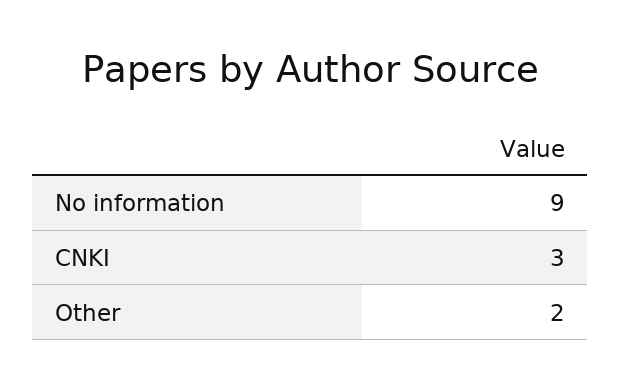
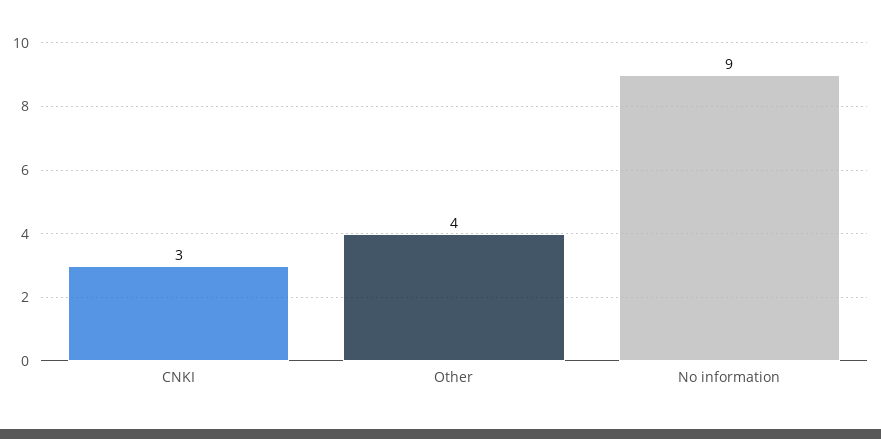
  {
    "No information": 9,
    "CNKI": 3,
-   "Other": 2
+   "Other": 4
  }

